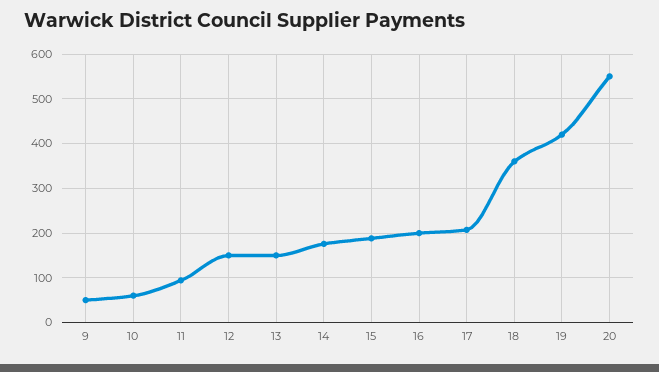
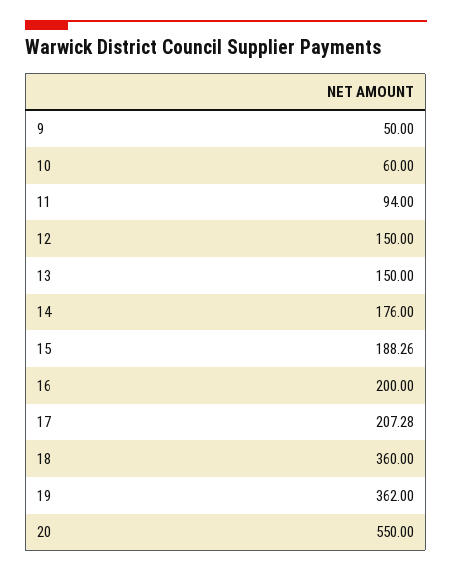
  {
    "9": 50,
    "10": 60,
    "11": 94,
    "12": 150,
    "13": 150,
    "14": 176,
    "15": 188.26,
    "16": 200,
    "17": 207.28,
    "18": 360,
-   "19": 420,
+   "19": 362,
    "20": 550
  }

